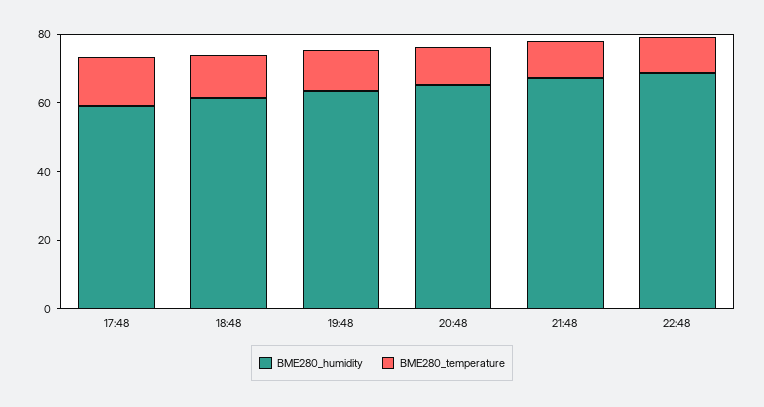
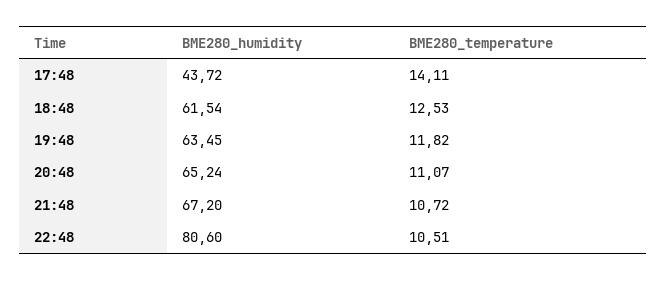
  {
    "BME280_humidity": {
-     "17:48": 60,
+     "17:48": 43.72,
      "18:48": 61.54,
      "19:48": 63.45,
      "20:48": 65.24,
      "21:48": 67.2,
-     "22:48": 70
+     "22:48": 80.6
    },
    "BME280_temperature": {
      "17:48": 14.11,
      "18:48": 12.53,
      "19:48": 11.82,
      "20:48": 11.07,
      "21:48": 10.72,
      "22:48": 10.51
    }
  }

